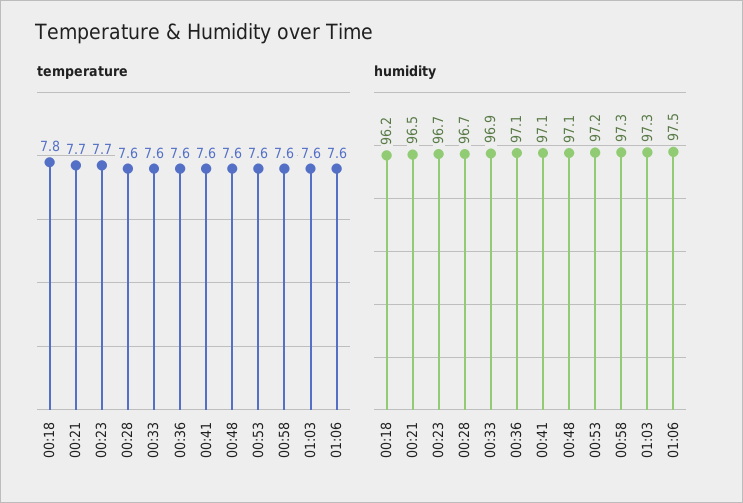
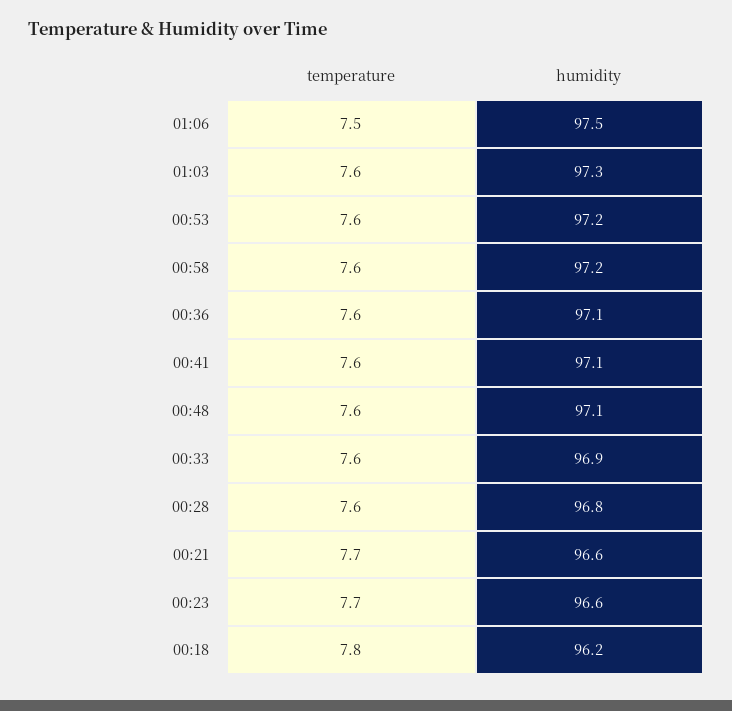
  {
    "temperature": {
      "00:18": 7.8,
      "00:21": 7.7,
      "00:23": 7.7,
      "00:28": 7.6,
      "00:33": 7.6,
      "00:36": 7.6,
      "00:41": 7.6,
      "00:48": 7.6,
      "00:53": 7.6,
      "00:58": 7.6,
      "01:03": 7.6,
-     "01:06": 7.6
+     "01:06": 7.5
    },
    "humidity": {
      "00:18": 96.2,
-     "00:21": 96.5,
+     "00:21": 96.6,
-     "00:23": 96.7,
+     "00:23": 96.6,
-     "00:28": 96.7,
+     "00:28": 96.8,
      "00:33": 96.9,
      "00:36": 97.1,
      "00:41": 97.1,
      "00:48": 97.1,
      "00:53": 97.2,
-     "00:58": 97.3,
+     "00:58": 97.2,
      "01:03": 97.3,
      "01:06": 97.5
    }
  }

